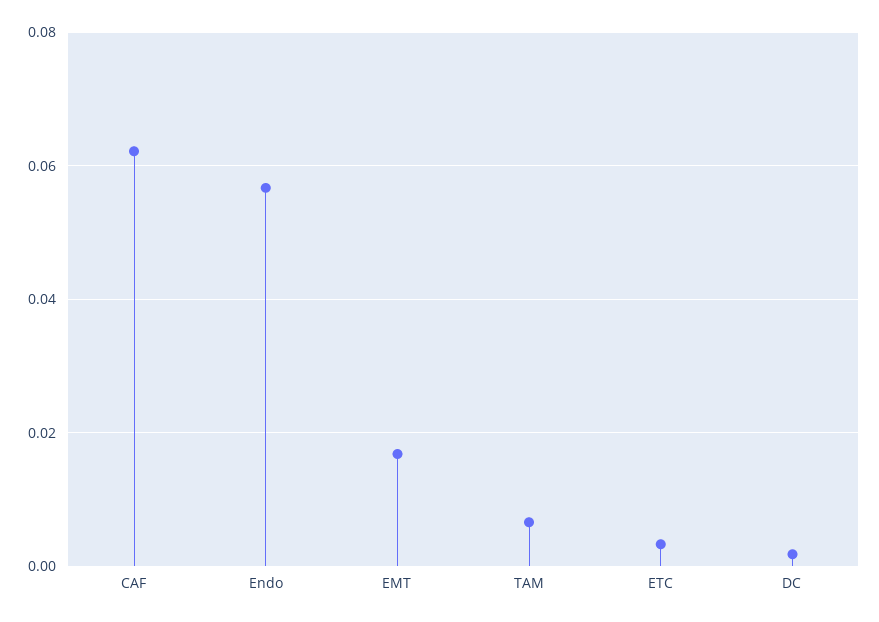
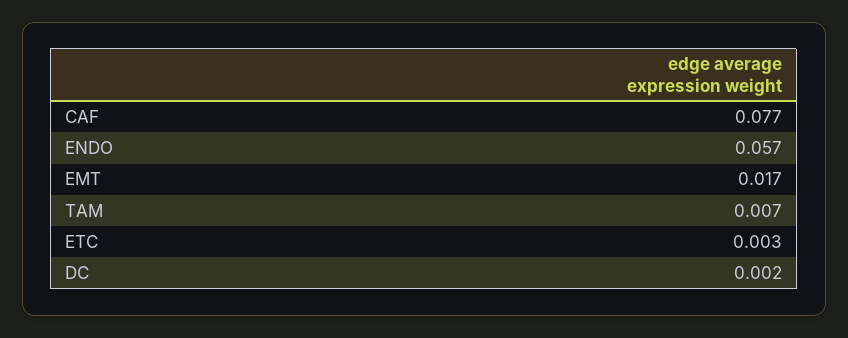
  {
-   "CAF": 0.062,
+   "CAF": 0.077,
    "Endo": 0.057,
    "EMT": 0.017,
    "TAM": 0.007,
    "ETC": 0.003,
    "DC": 0.002
  }

